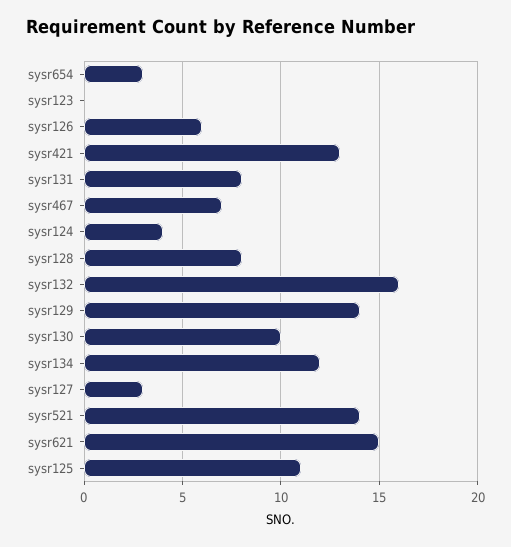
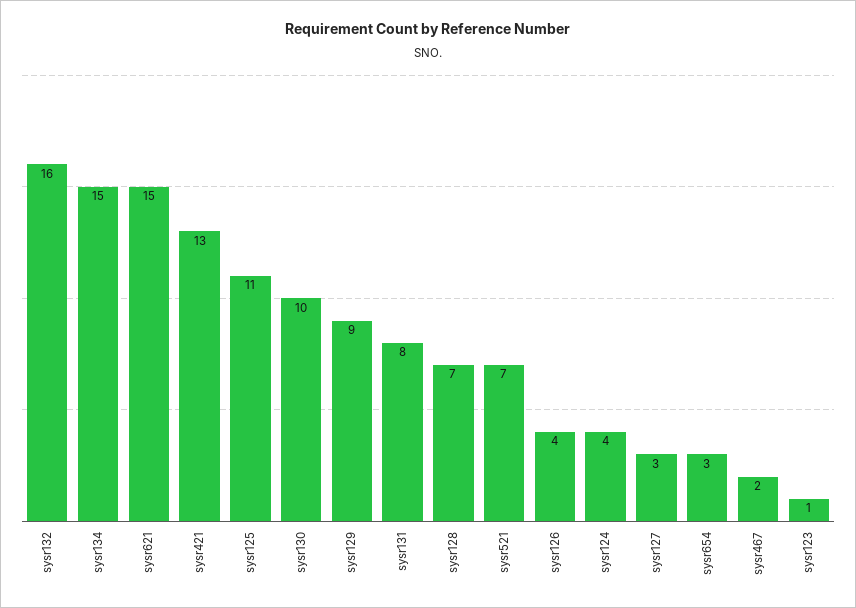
  {
    "sysr654": 3,
-   "sysr123": 0,
+   "sysr123": 1,
-   "sysr126": 6,
+   "sysr126": 4,
    "sysr421": 13,
    "sysr131": 8,
-   "sysr467": 7,
+   "sysr467": 2,
    "sysr124": 4,
-   "sysr128": 8,
+   "sysr128": 7,
    "sysr132": 16,
-   "sysr129": 14,
+   "sysr129": 9,
    "sysr130": 10,
-   "sysr134": 12,
+   "sysr134": 15,
    "sysr127": 3,
-   "sysr521": 14,
+   "sysr521": 7,
    "sysr621": 15,
    "sysr125": 11
  }

